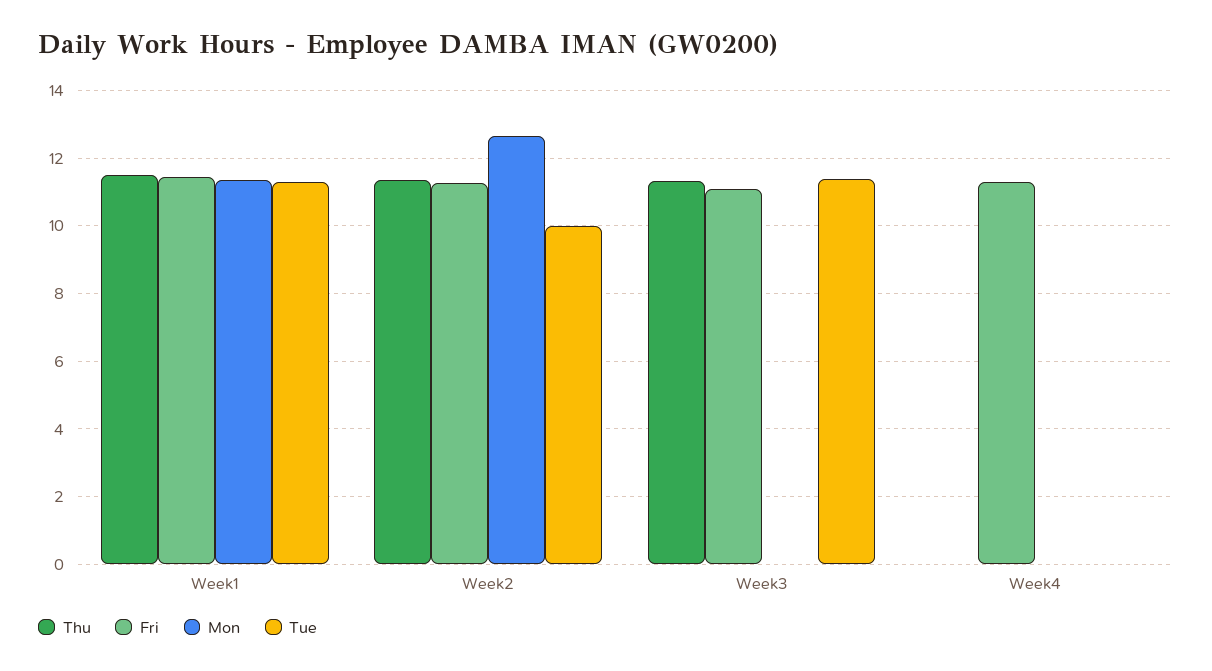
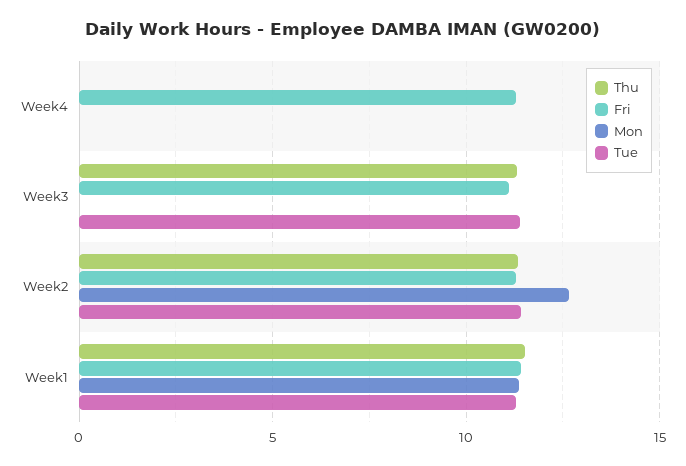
  {
    "Thu": {
      "Week1": 11.6,
      "Week2": 11.4,
      "Week3": 11.4,
      "Week4": 0
    },
    "Fri": {
      "Week1": 11.4,
      "Week2": 11.2,
      "Week3": 11.2,
      "Week4": 11.4
    },
    "Mon": {
      "Week1": 11.4,
      "Week2": 12.6,
      "Week3": 0,
      "Week4": 0
    },
    "Tue": {
      "Week1": 11.2,
-     "Week2": 10,
+     "Week2": 11.5,
      "Week3": 11.4,
      "Week4": 0
    }
  }

